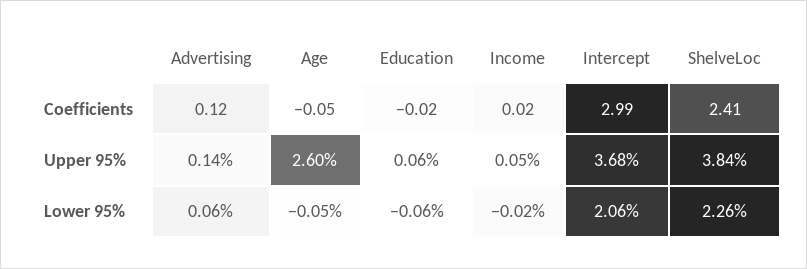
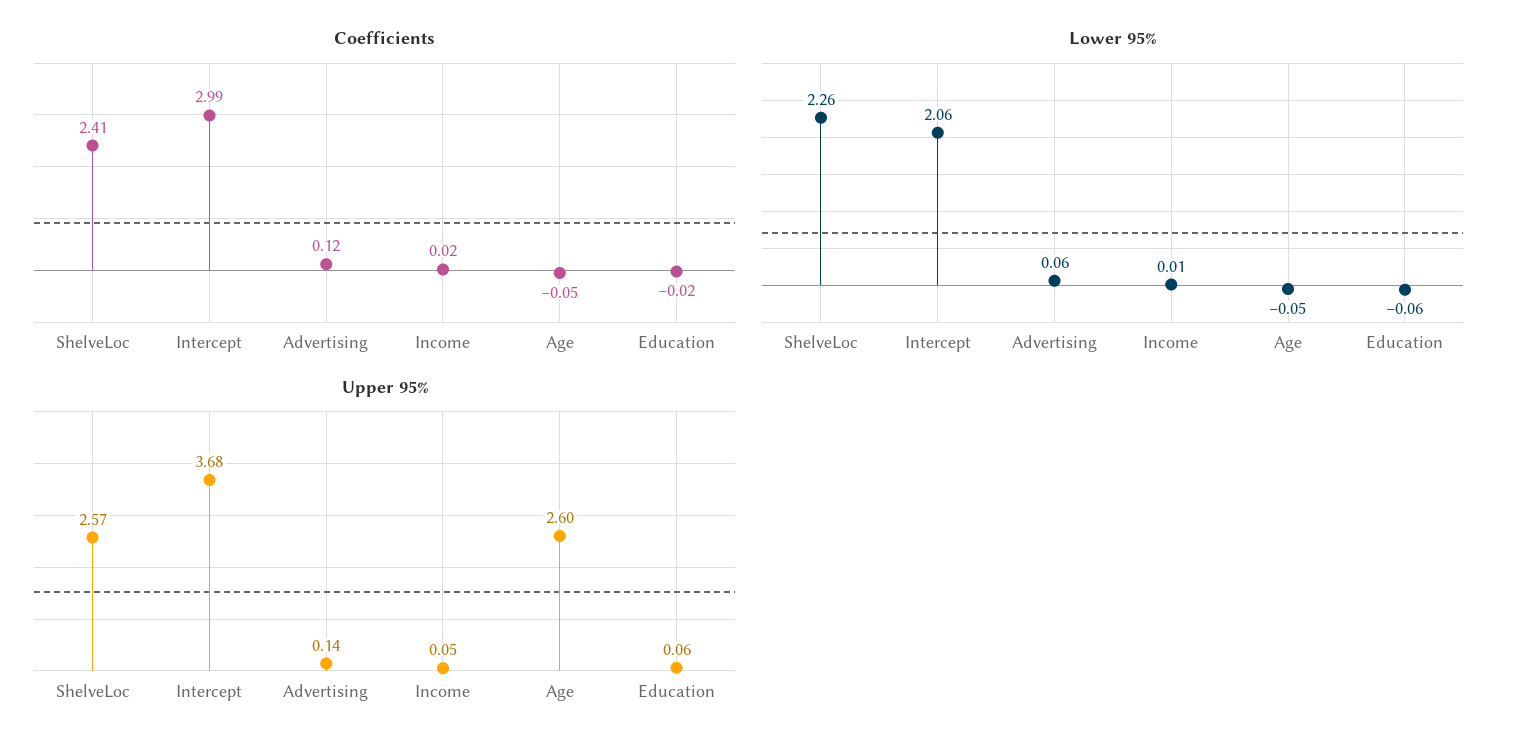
  {
    "Coefficients": {
      "Advertising": 0.12,
      "Age": -0.05,
      "Education": -0.02,
      "Income": 0.02,
      "Intercept": 2.99,
      "ShelveLoc": 2.41
    },
    "Upper 95%": {
      "Advertising": 0.14,
      "Age": 2.6,
      "Education": 0.06,
      "Income": 0.05,
      "Intercept": 3.68,
-     "ShelveLoc": 3.84
+     "ShelveLoc": 2.57
    },
    "Lower 95%": {
      "Advertising": 0.06,
      "Age": -0.05,
      "Education": -0.06,
-     "Income": -0.02,
+     "Income": 0.01,
      "Intercept": 2.06,
      "ShelveLoc": 2.26
    }
  }

